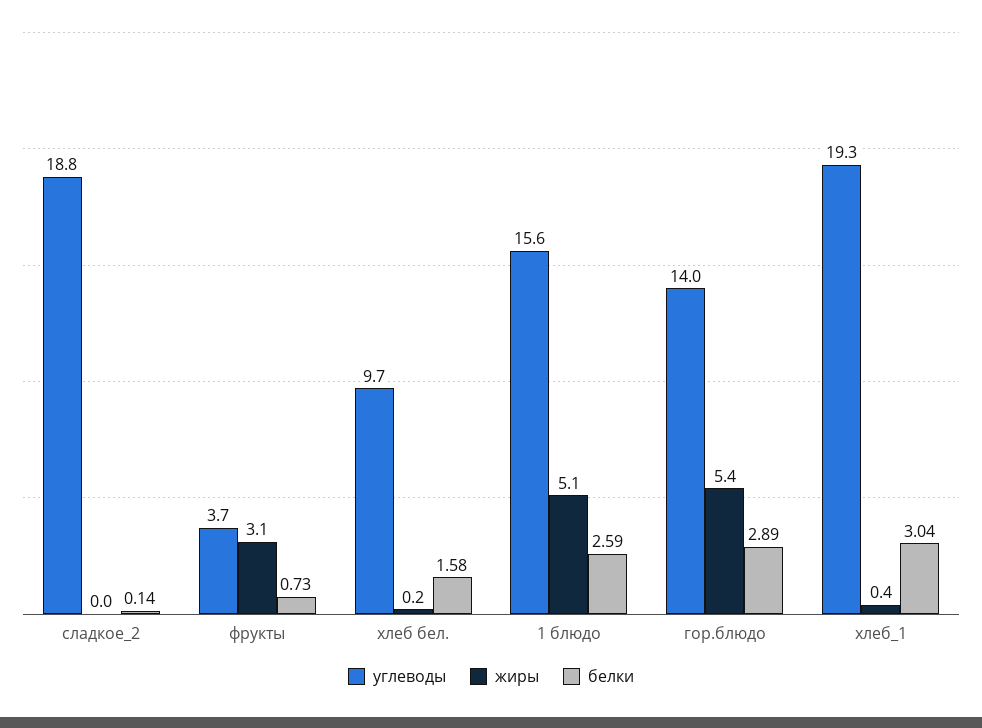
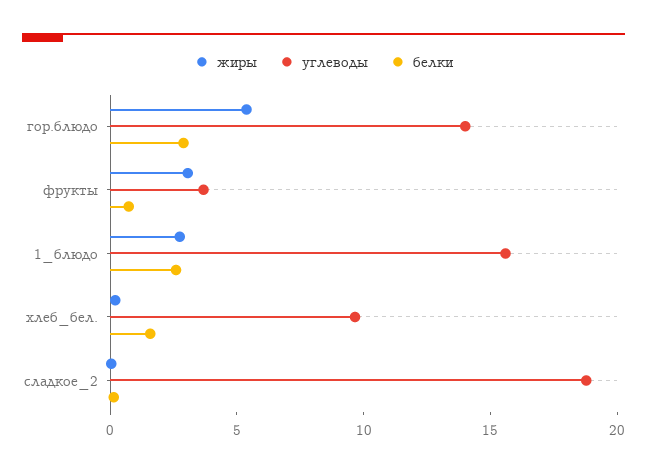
  {
    "углеводы": {
      "сладкое_2": 18.8,
      "фрукты": 3.7,
      "хлеб бел.": 9.7,
      "1 блюдо": 15.6,
-     "гор.блюдо": 14,
+     "гор.блюдо": 14
-     "хлеб_1": 19.3
    },
    "жиры": {
      "сладкое_2": 0,
      "фрукты": 3.1,
      "хлеб бел.": 0.2,
-     "1 блюдо": 5.1,
+     "1 блюдо": 3,
-     "гор.блюдо": 5.4,
+     "гор.блюдо": 5.4
-     "хлеб_1": 0.4
    },
    "белки": {
      "сладкое_2": 0.14,
      "фрукты": 0.73,
      "хлеб бел.": 1.58,
      "1 блюдо": 2.59,
-     "гор.блюдо": 2.89,
+     "гор.блюдо": 2.89
-     "хлеб_1": 3.04
    }
  }

